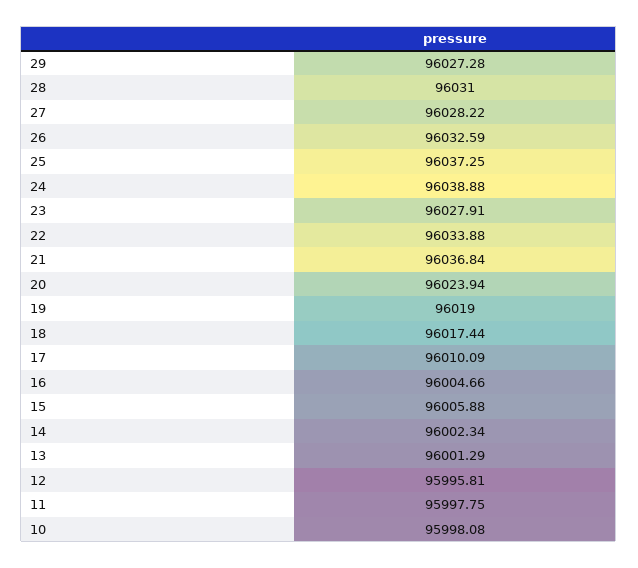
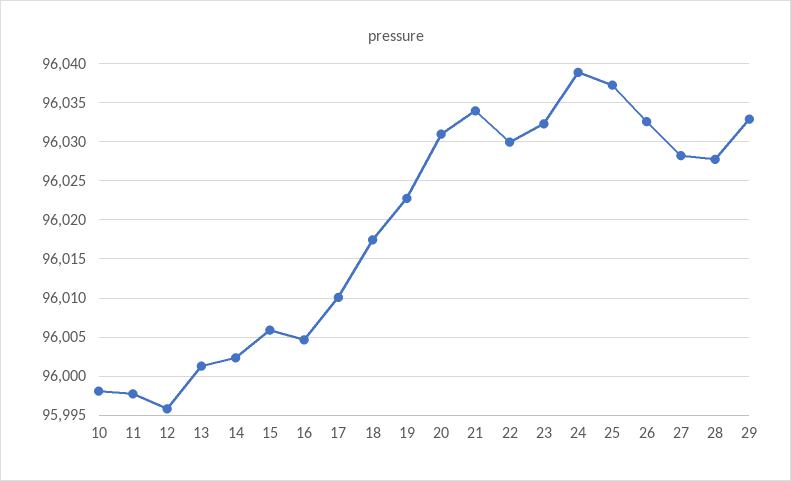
  {
-   "29": 96027.28,
+   "29": 96033,
-   "28": 96031,
+   "28": 96028,
    "27": 96028.22,
    "26": 96032.59,
    "25": 96037.25,
    "24": 96038.88,
-   "23": 96027.91,
+   "23": 96032,
-   "22": 96033.88,
+   "22": 96030,
-   "21": 96036.84,
+   "21": 96034,
-   "20": 96023.94,
+   "20": 96031,
-   "19": 96019,
+   "19": 96023,
    "18": 96017.44,
    "17": 96010.09,
    "16": 96004.66,
    "15": 96005.88,
    "14": 96002.34,
    "13": 96001.29,
    "12": 95995.81,
    "11": 95997.75,
    "10": 95998.08
  }

